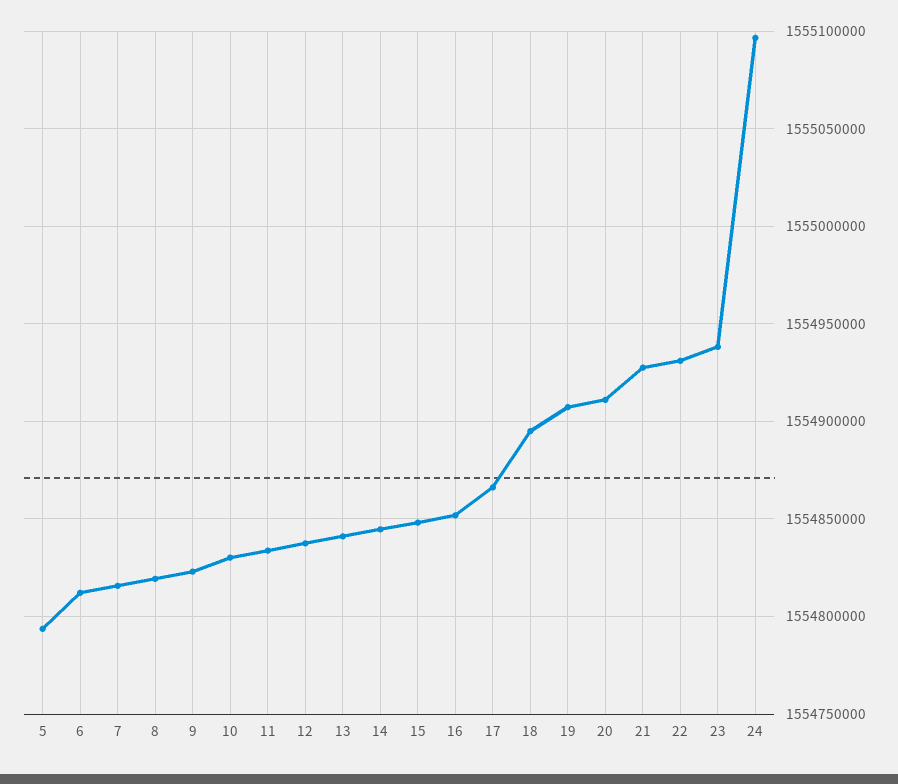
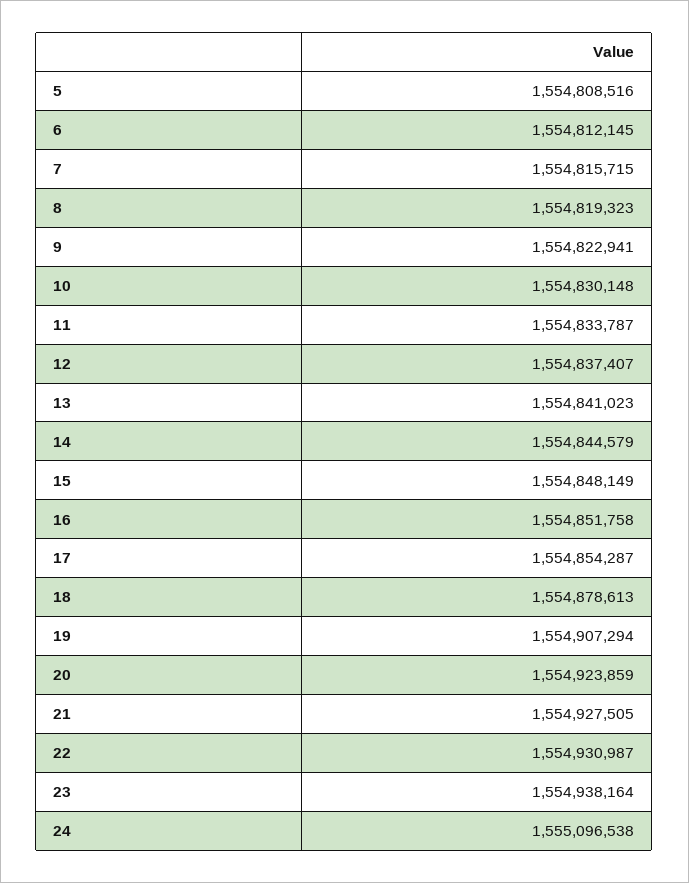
  {
-   "5": 1554795000,
+   "5": 1554808516,
    "6": 1554812145,
    "7": 1554815715,
    "8": 1554819323,
    "9": 1554822941,
    "10": 1554830148,
    "11": 1554833787,
    "12": 1554837407,
    "13": 1554841023,
    "14": 1554844579,
    "15": 1554848149,
    "16": 1554851758,
-   "17": 1554865000,
+   "17": 1554854287,
-   "18": 1554895000,
+   "18": 1554878613,
    "19": 1554907294,
-   "20": 1554910000,
+   "20": 1554923859,
    "21": 1554927505,
    "22": 1554930987,
    "23": 1554938164,
    "24": 1555096538
  }

